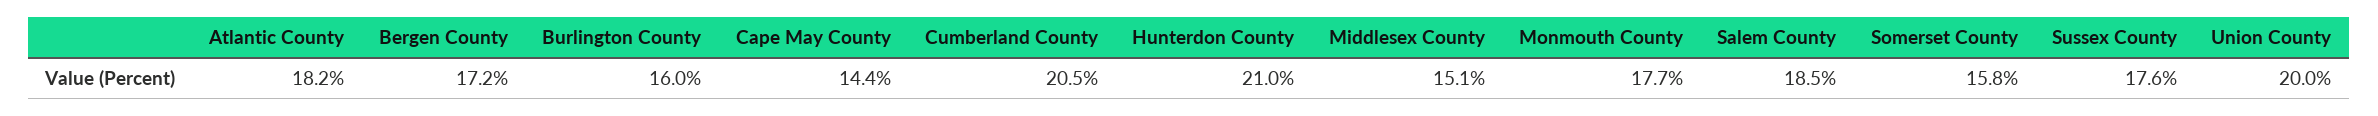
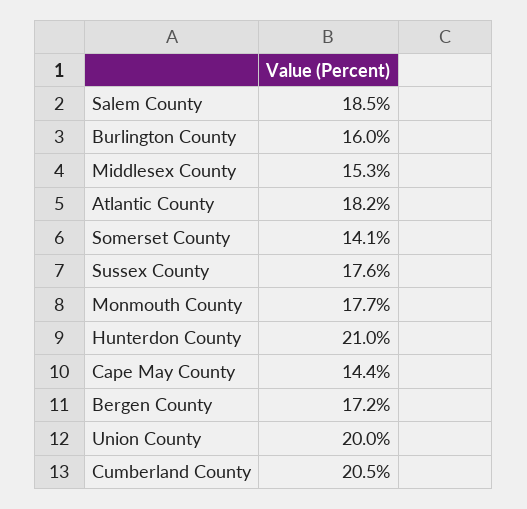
  {
    "Atlantic County": 18.2,
    "Bergen County": 17.2,
    "Burlington County": 16,
    "Cape May County": 14.4,
    "Cumberland County": 20.5,
    "Hunterdon County": 21,
-   "Middlesex County": 15.1,
+   "Middlesex County": 15.3,
    "Monmouth County": 17.7,
    "Salem County": 18.5,
-   "Somerset County": 15.8,
+   "Somerset County": 14.1,
    "Sussex County": 17.6,
    "Union County": 20
  }

